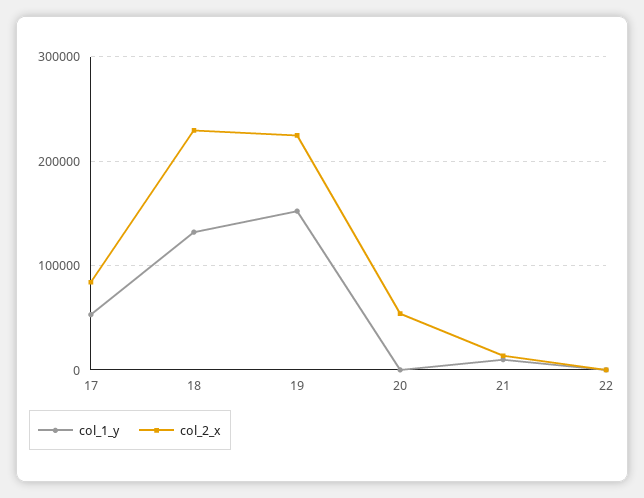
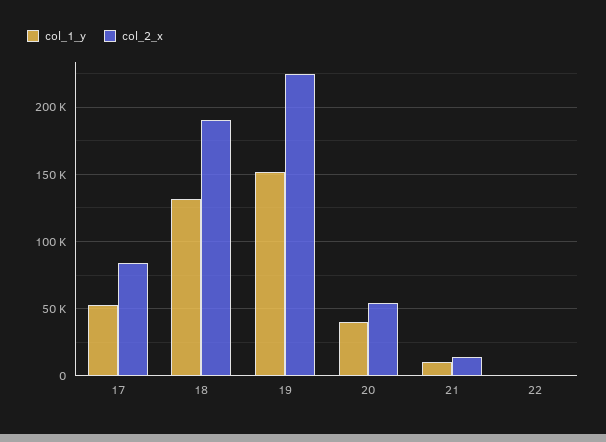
  {
    "col_1_y": {
      "17": 55000,
      "18": 130000,
      "19": 150000,
-     "20": 0,
+     "20": 40000,
      "21": 10000,
      "22": 0
    },
    "col_2_x": {
      "17": 85000,
-     "18": 230000,
+     "18": 190000,
      "19": 225000,
      "20": 55000,
      "21": 15000,
      "22": 0
    }
  }

